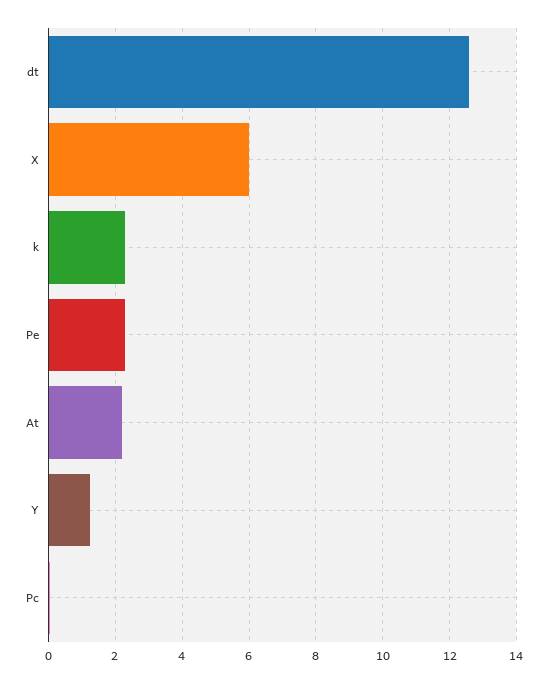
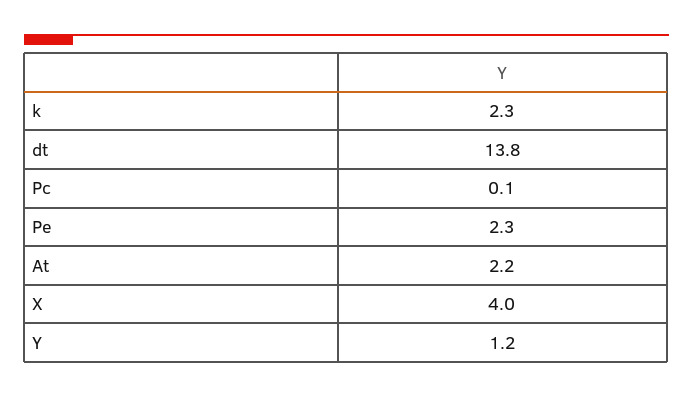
  {
-   "dt": 12.6,
+   "dt": 13.8,
-   "X": 6,
+   "X": 4,
    "k": 2.3,
    "Pe": 2.3,
    "At": 2.2,
    "Y": 1.2,
    "Pc": 0.1
  }

